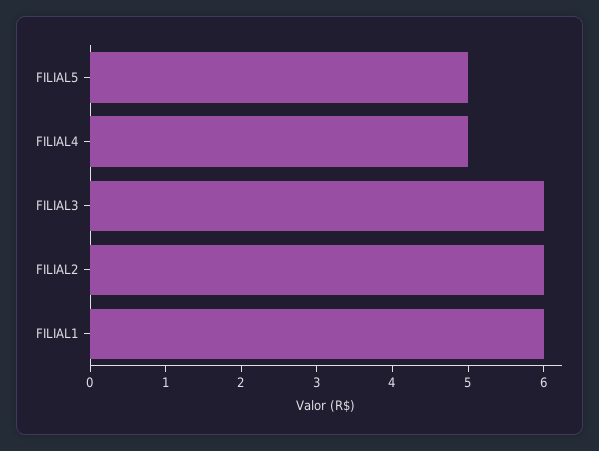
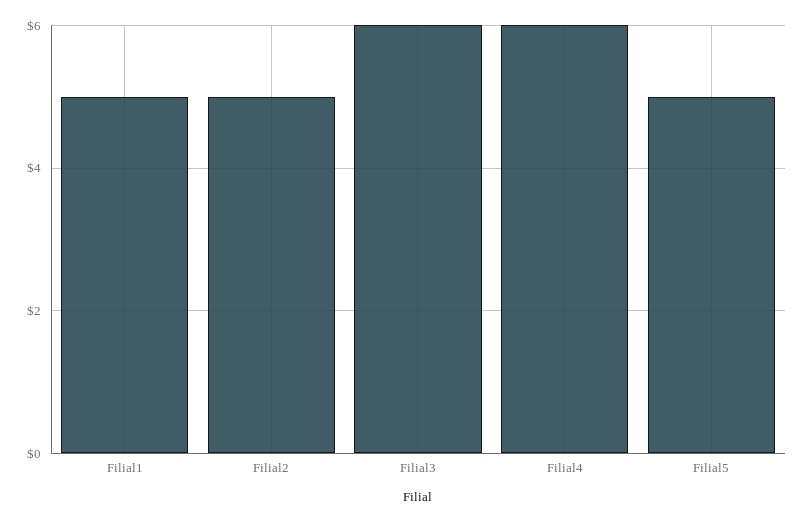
  {
    "FILIAL5": 5,
-   "FILIAL4": 5,
+   "FILIAL4": 6,
    "FILIAL3": 6,
-   "FILIAL2": 6,
+   "FILIAL2": 5,
-   "FILIAL1": 6
+   "FILIAL1": 5
  }

